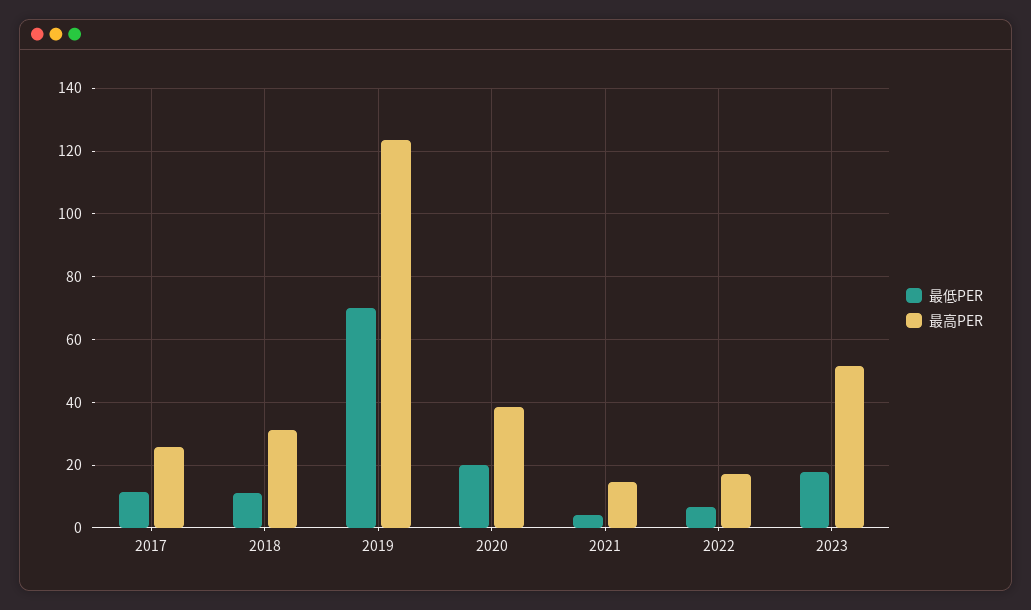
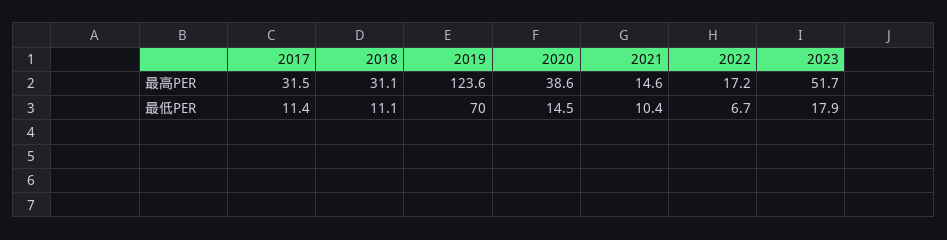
  {
    "最低PER": {
      "2017": 11.4,
      "2018": 11.1,
      "2019": 70,
-     "2020": 20,
+     "2020": 14.5,
-     "2021": 4,
+     "2021": 10.4,
      "2022": 6.7,
      "2023": 17.9
    },
    "最高PER": {
-     "2017": 26,
+     "2017": 31.5,
      "2018": 31.1,
      "2019": 123.6,
      "2020": 38.6,
      "2021": 14.6,
      "2022": 17.2,
      "2023": 51.7
    }
  }

